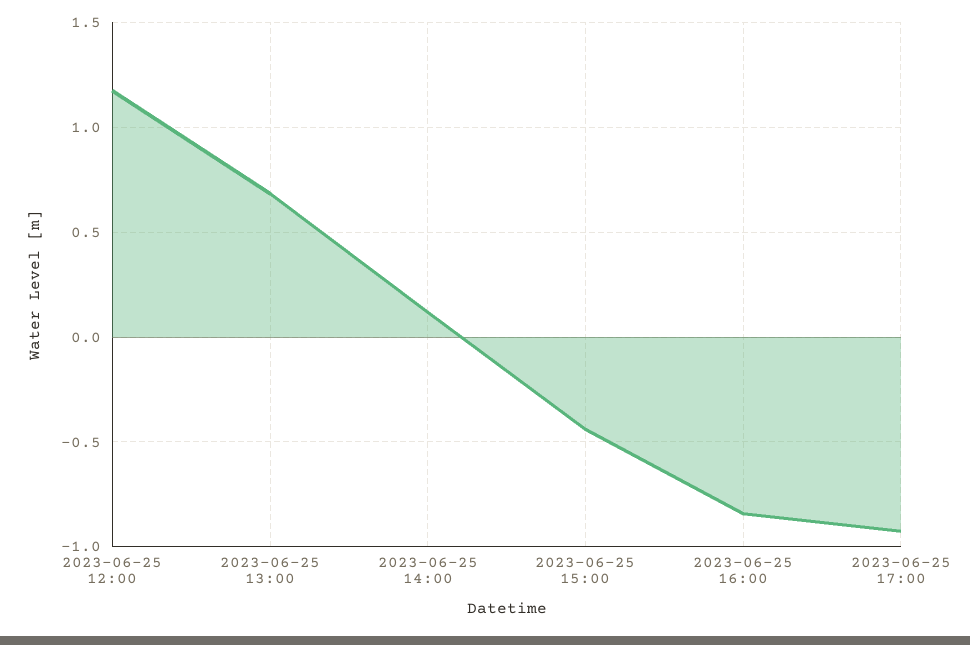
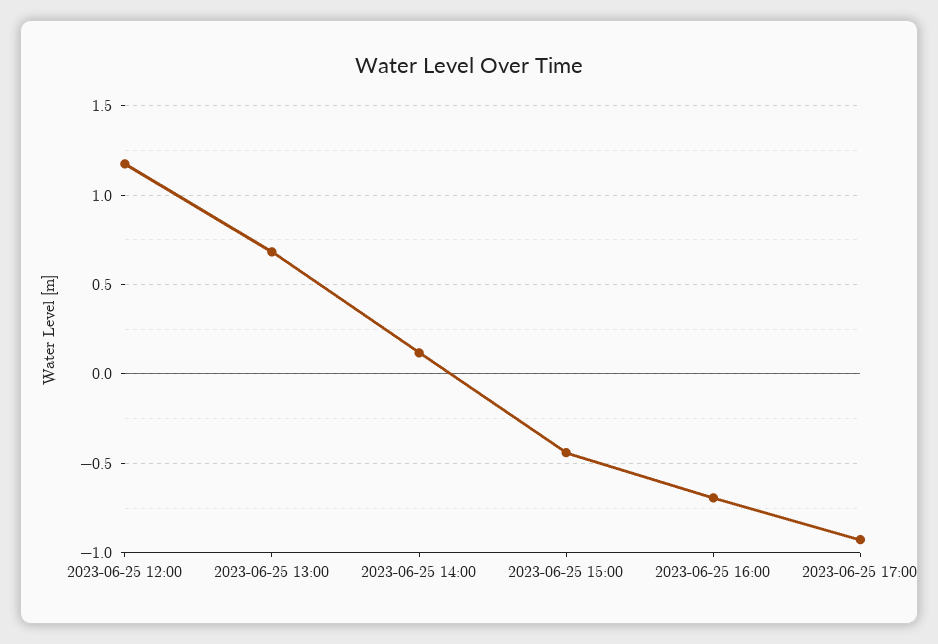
  {
    "2023-06-25 12:00": 1.2,
    "2023-06-25 13:00": 0.7,
    "2023-06-25 14:00": 0.1,
    "2023-06-25 15:00": -0.45,
-   "2023-06-25 16:00": -0.85,
+   "2023-06-25 16:00": -0.7,
    "2023-06-25 17:00": -0.95
  }

